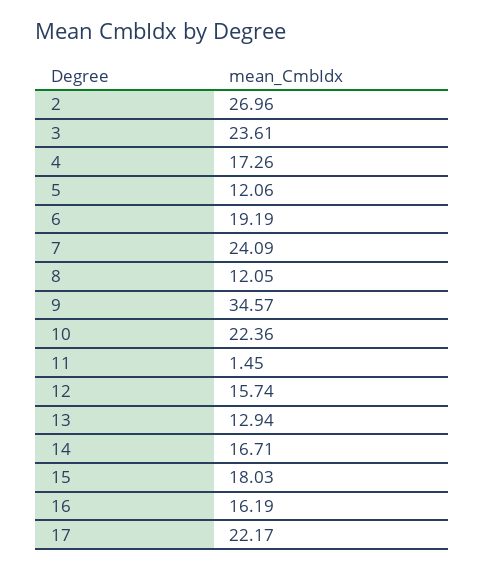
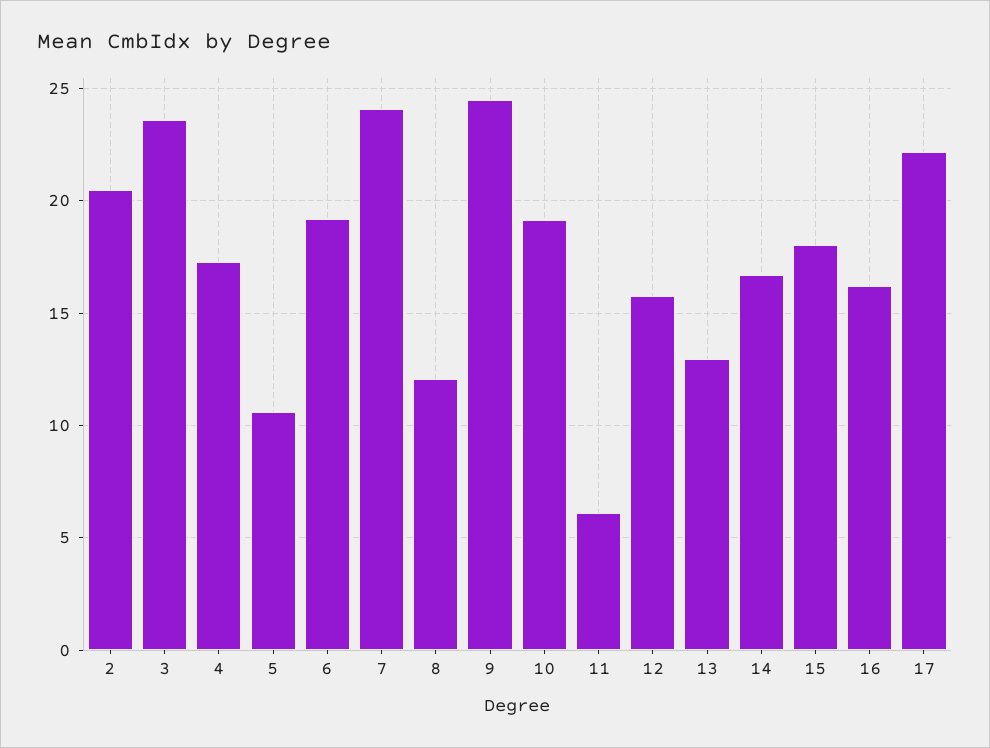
  {
-   "2": 26.96,
+   "2": 20.5,
    "3": 23.61,
    "4": 17.26,
-   "5": 12.06,
+   "5": 10.5,
    "6": 19.19,
    "7": 24.09,
    "8": 12.05,
-   "9": 34.57,
+   "9": 24.5,
-   "10": 22.36,
+   "10": 19,
-   "11": 1.45,
+   "11": 6,
    "12": 15.74,
    "13": 12.94,
    "14": 16.71,
    "15": 18.03,
    "16": 16.19,
    "17": 22.17
  }

